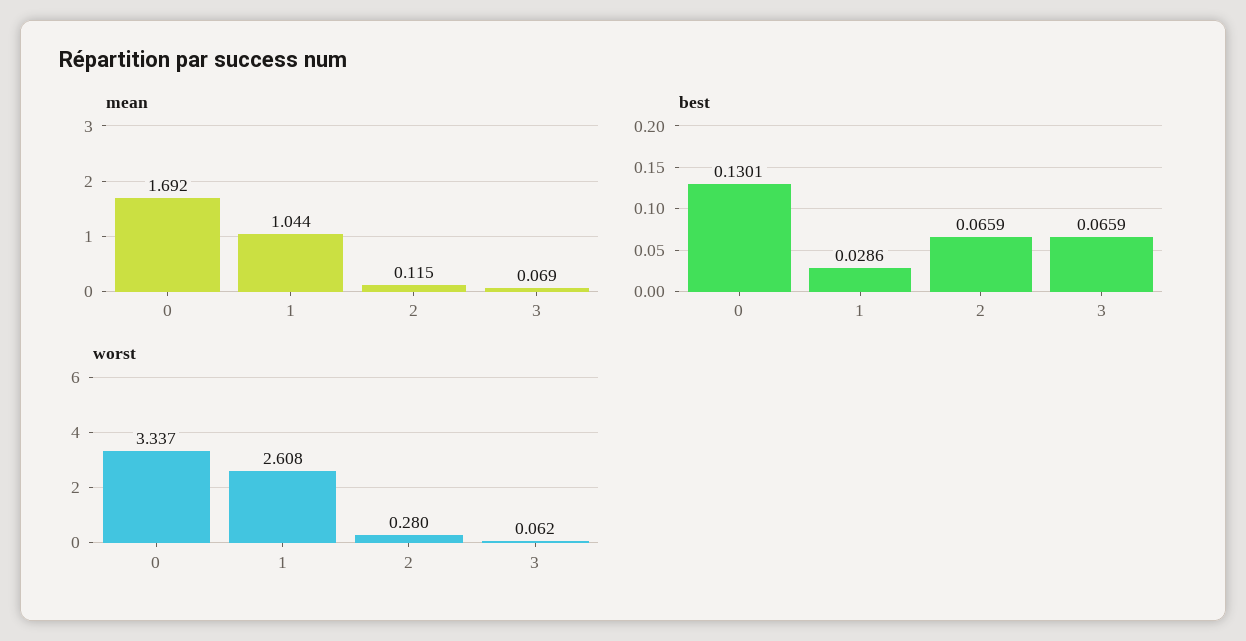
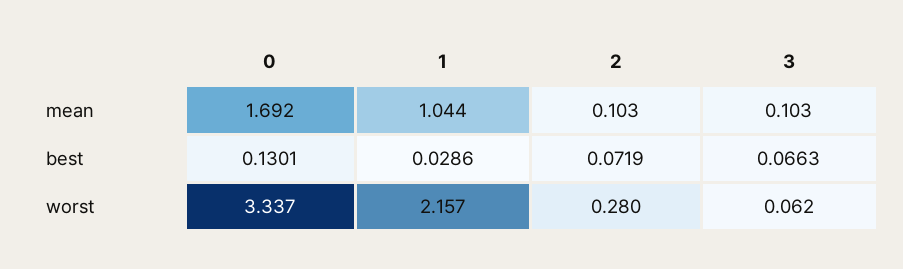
  {
    "mean": {
      "0": 1.692,
      "1": 1.044,
-     "2": 0.115,
+     "2": 0.103,
-     "3": 0.069
+     "3": 0.103
    },
    "best": {
      "0": 0.1301,
      "1": 0.0286,
-     "2": 0.0659,
+     "2": 0.0719,
-     "3": 0.0659
+     "3": 0.0663
    },
    "worst": {
      "0": 3.337,
-     "1": 2.608,
+     "1": 2.157,
      "2": 0.28,
      "3": 0.062
    }
  }

